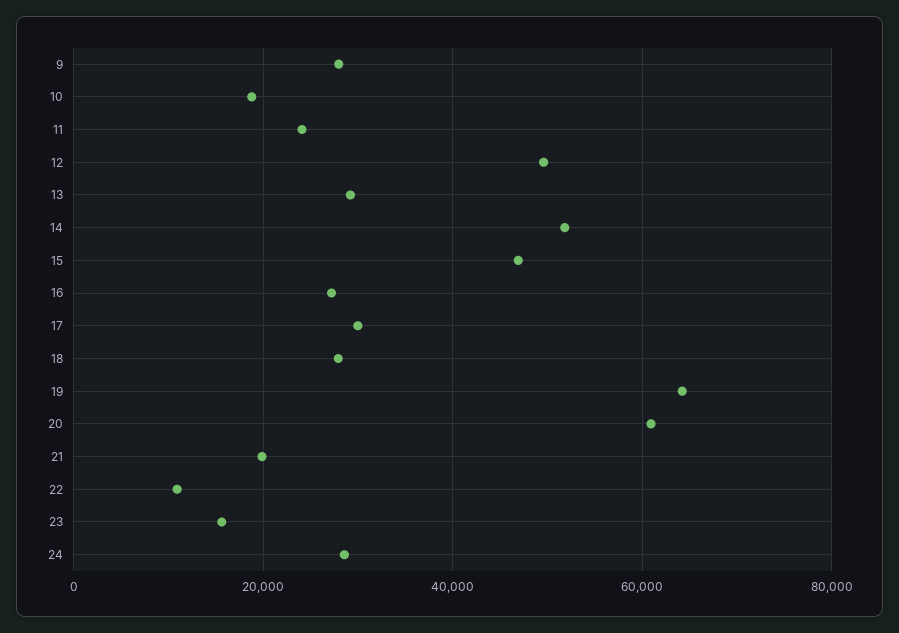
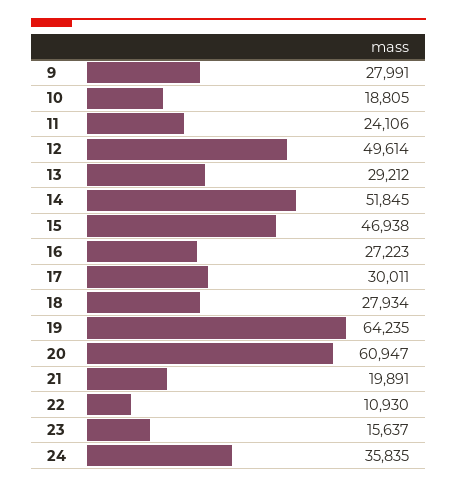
  {
    "9": 27991,
    "10": 18805,
    "11": 24106,
    "12": 49614,
    "13": 29212,
    "14": 51845,
    "15": 46938,
    "16": 27223,
    "17": 30011,
    "18": 27934,
    "19": 64235,
    "20": 60947,
    "21": 19891,
    "22": 10930,
    "23": 15637,
-   "24": 28000
+   "24": 35835
  }

